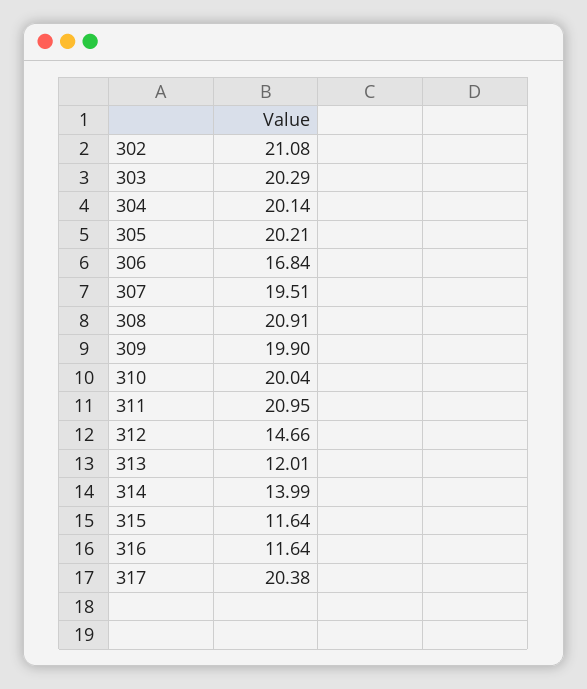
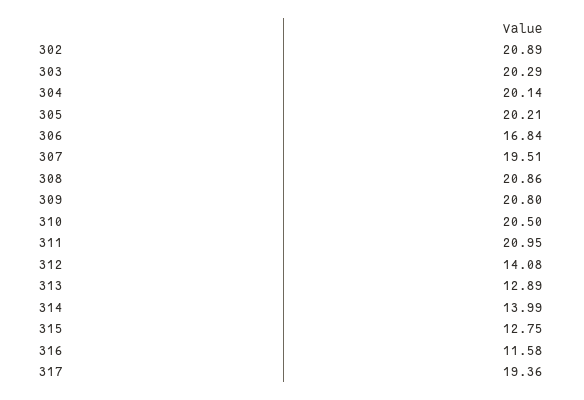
  {
-   "302": 21.08,
+   "302": 20.89,
    "303": 20.29,
    "304": 20.14,
    "305": 20.21,
    "306": 16.84,
    "307": 19.51,
-   "308": 20.91,
+   "308": 20.86,
-   "309": 19.9,
+   "309": 20.8,
-   "310": 20.04,
+   "310": 20.5,
    "311": 20.95,
-   "312": 14.66,
+   "312": 14.08,
-   "313": 12.01,
+   "313": 12.89,
    "314": 13.99,
-   "315": 11.64,
+   "315": 12.75,
-   "316": 11.64,
+   "316": 11.58,
-   "317": 20.38
+   "317": 19.36
  }

